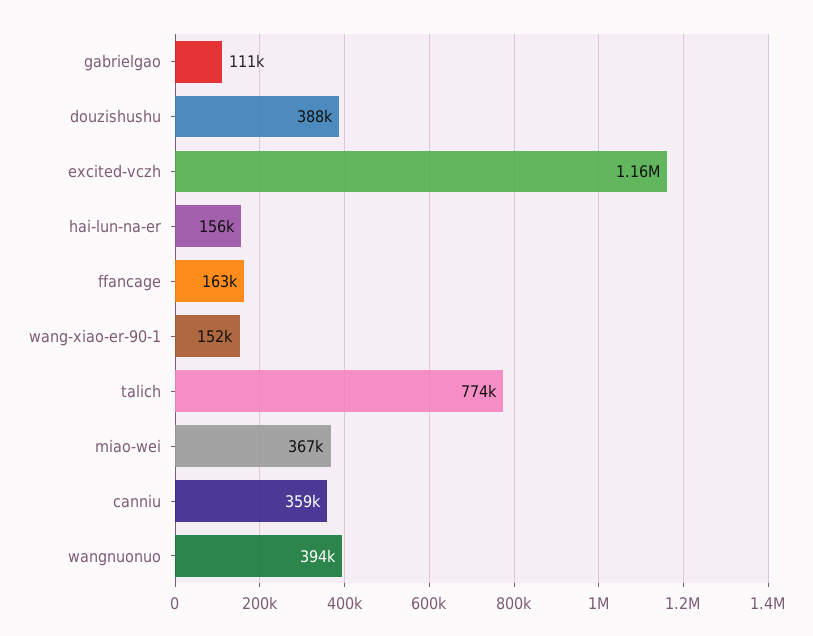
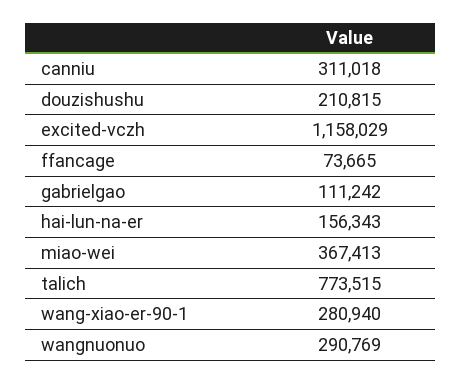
  {
    "gabrielgao": 111242,
-   "douzishushu": 388000,
+   "douzishushu": 210815,
    "excited-vczh": 1158029,
    "hai-lun-na-er": 156343,
-   "ffancage": 163000,
+   "ffancage": 73665,
-   "wang-xiao-er-90-1": 152000,
+   "wang-xiao-er-90-1": 280940,
    "talich": 773515,
    "miao-wei": 367413,
-   "canniu": 359000,
+   "canniu": 311018,
-   "wangnuonuo": 394000
+   "wangnuonuo": 290769
  }

